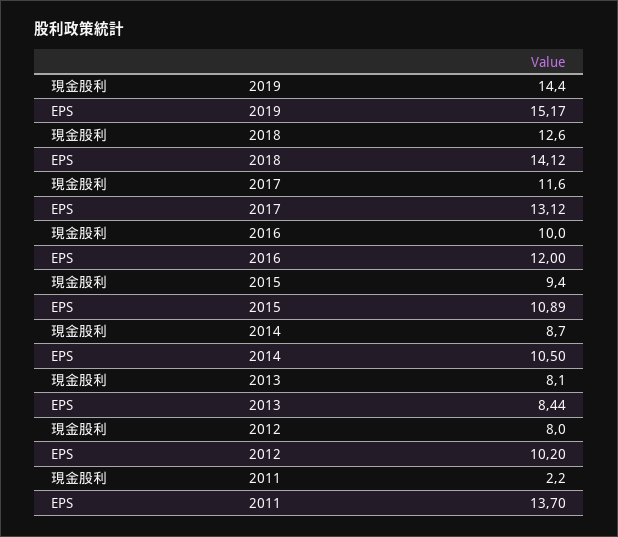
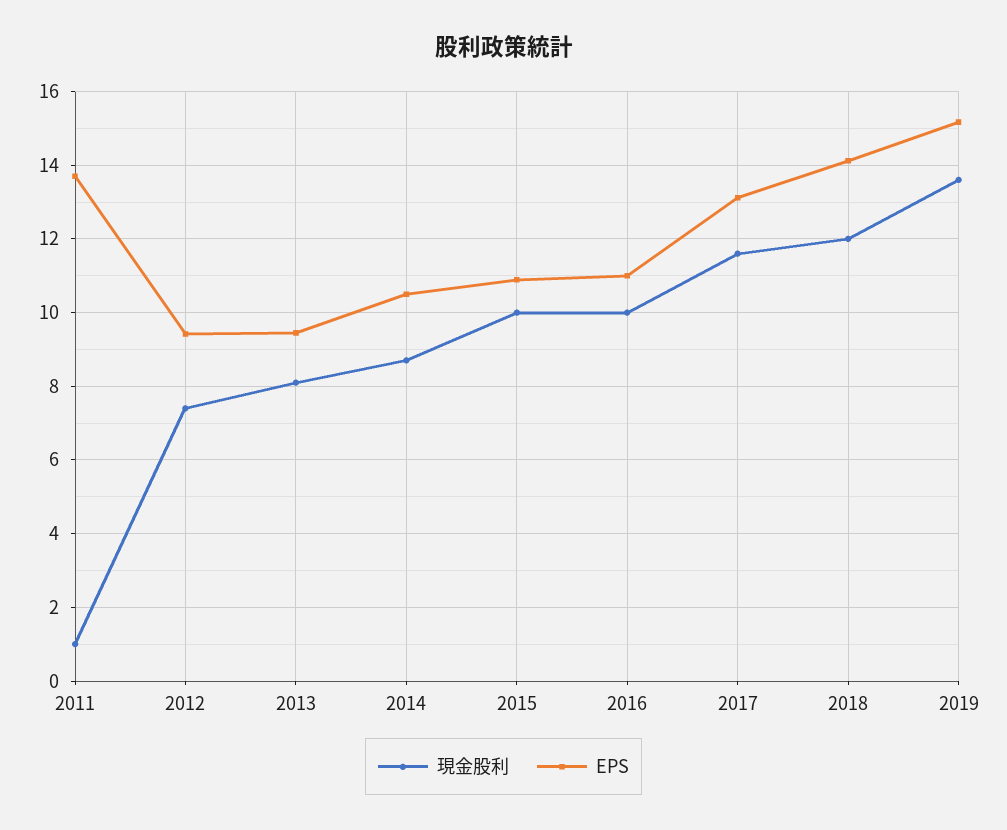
  {
    "現金股利": {
-     "2019": 14.4,
+     "2019": 13.6,
-     "2018": 12.6,
+     "2018": 12,
      "2017": 11.6,
      "2016": 10,
-     "2015": 9.4,
+     "2015": 10,
      "2014": 8.7,
      "2013": 8.1,
-     "2012": 8,
+     "2012": 7.4,
-     "2011": 2.2
+     "2011": 1
    },
    "EPS": {
      "2019": 15.17,
      "2018": 14.12,
      "2017": 13.12,
-     "2016": 12,
+     "2016": 11,
      "2015": 10.89,
      "2014": 10.5,
-     "2013": 8.44,
+     "2013": 9.4,
-     "2012": 10.2,
+     "2012": 9.4,
      "2011": 13.7
    }
  }

